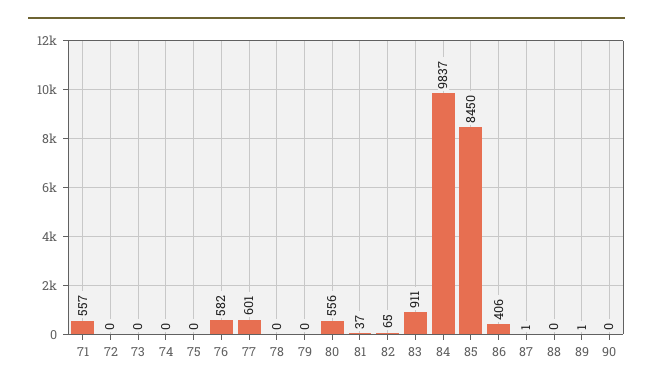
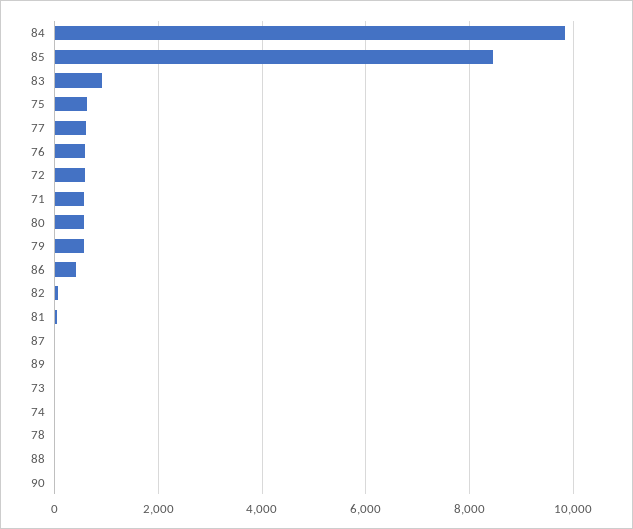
  {
    "71": 557,
-   "72": 0,
+   "72": 600,
    "73": 0,
    "74": 0,
-   "75": 0,
+   "75": 600,
    "76": 582,
    "77": 601,
    "78": 0,
-   "79": 0,
+   "79": 600,
    "80": 556,
    "81": 37,
    "82": 65,
    "83": 911,
    "84": 9837,
    "85": 8450,
    "86": 406,
    "87": 1,
    "88": 0,
    "89": 1,
    "90": 0
  }

